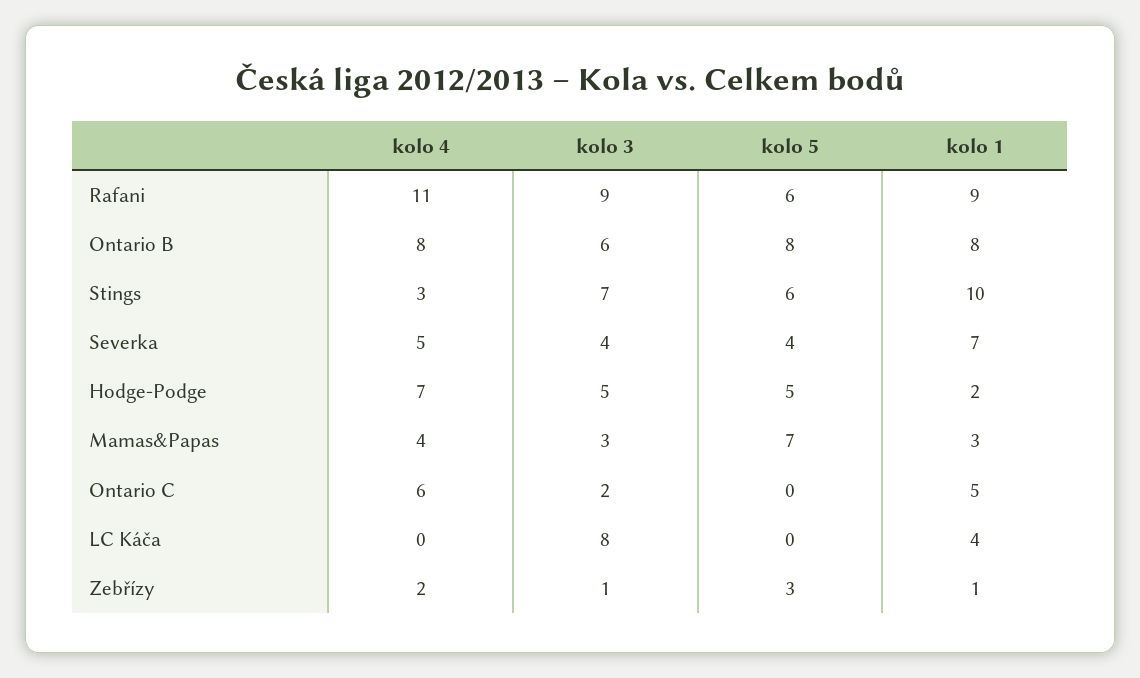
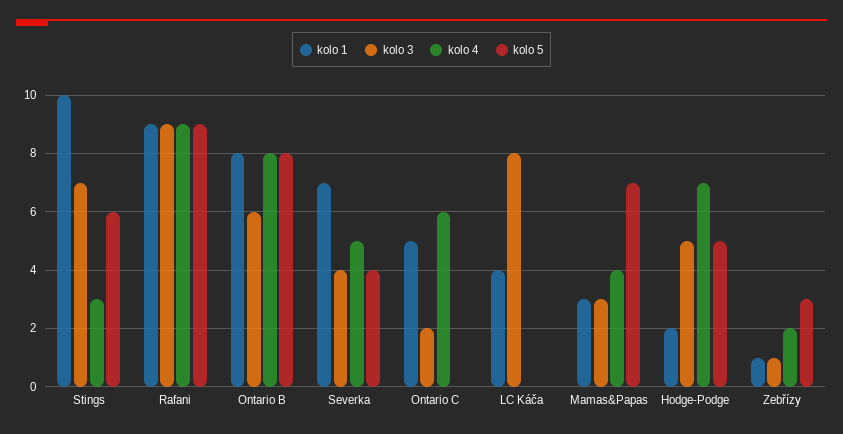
  {
    "kolo 4": {
-     "Rafani": 11,
+     "Rafani": 9,
      "Ontario B": 8,
      "Stings": 3,
      "Severka": 5,
      "Hodge-Podge": 7,
      "Mamas&Papas": 4,
      "Ontario C": 6,
      "LC Káča": 0,
      "Zebřízy": 2
    },
    "kolo 3": {
      "Rafani": 9,
      "Ontario B": 6,
      "Stings": 7,
      "Severka": 4,
      "Hodge-Podge": 5,
      "Mamas&Papas": 3,
      "Ontario C": 2,
      "LC Káča": 8,
      "Zebřízy": 1
    },
    "kolo 5": {
-     "Rafani": 6,
+     "Rafani": 9,
      "Ontario B": 8,
      "Stings": 6,
      "Severka": 4,
      "Hodge-Podge": 5,
      "Mamas&Papas": 7,
      "Ontario C": 0,
      "LC Káča": 0,
      "Zebřízy": 3
    },
    "kolo 1": {
      "Rafani": 9,
      "Ontario B": 8,
      "Stings": 10,
      "Severka": 7,
      "Hodge-Podge": 2,
      "Mamas&Papas": 3,
      "Ontario C": 5,
      "LC Káča": 4,
      "Zebřízy": 1
    }
  }

